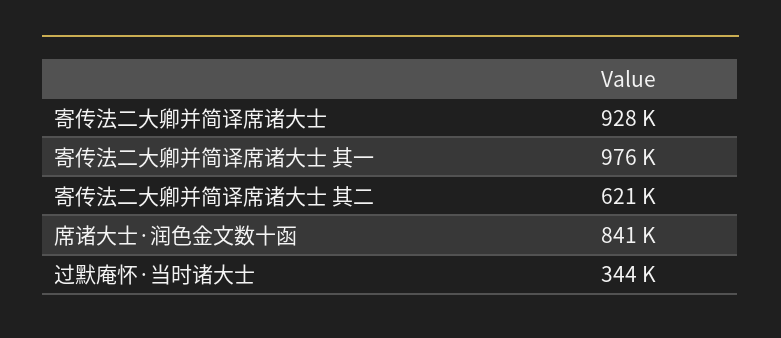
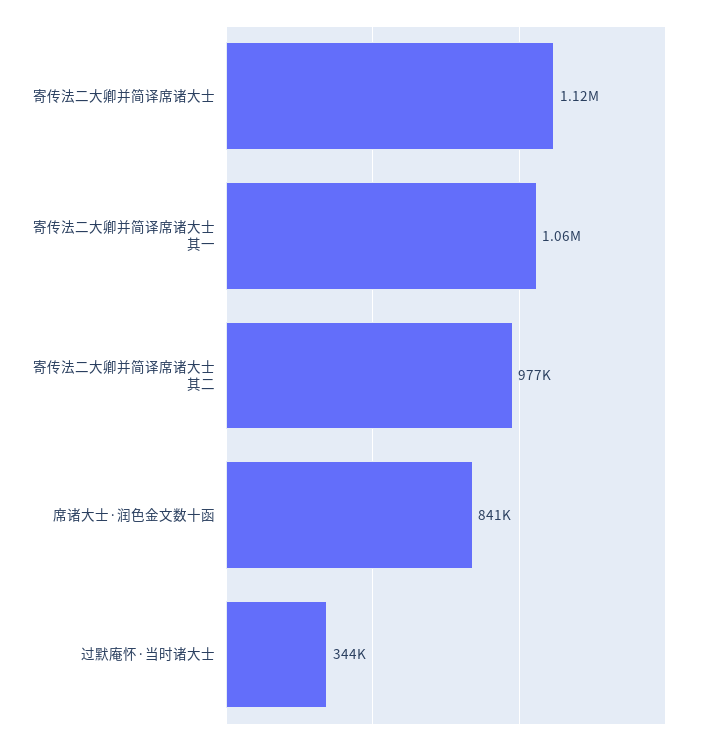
  {
-   "寄传法二大卿并简译席诸大士": 928000,
+   "寄传法二大卿并简译席诸大士": 1120000,
-   "寄传法二大卿并简译席诸大士 其一": 976000,
+   "寄传法二大卿并简译席诸大士 其一": 1060000,
-   "寄传法二大卿并简译席诸大士 其二": 621000,
+   "寄传法二大卿并简译席诸大士 其二": 977000,
    "席诸大士·润色金文数十函": 841000,
    "过默庵怀·当时诸大士": 344000
  }

